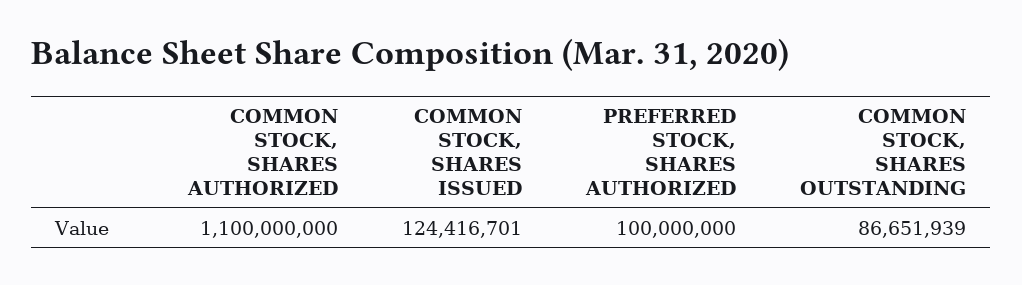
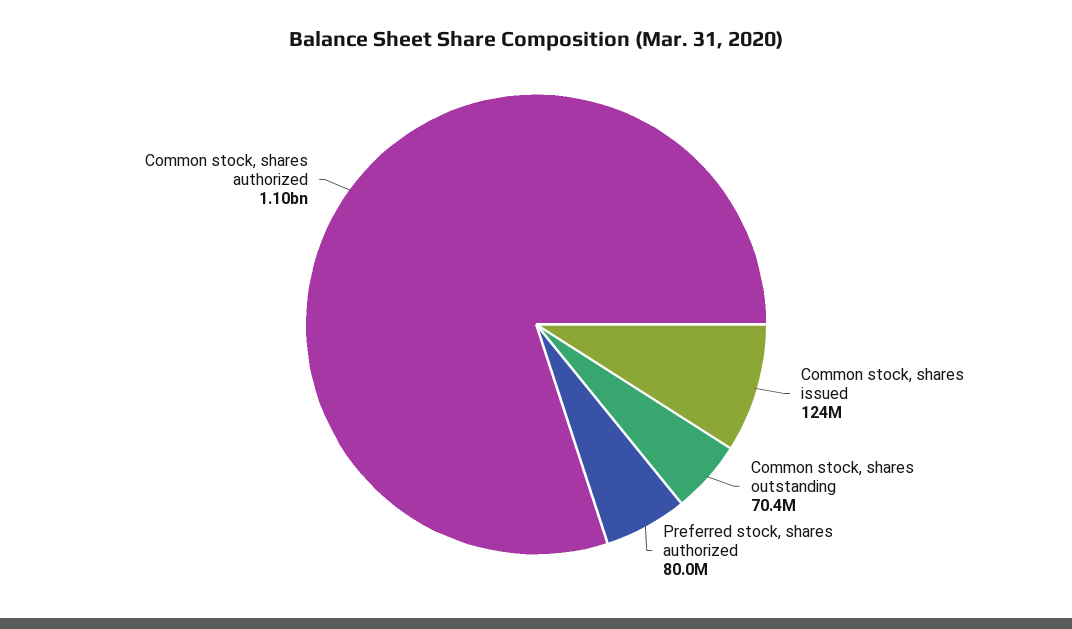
  {
    "COMMON STOCK, SHARES AUTHORIZED": 1100000000,
    "COMMON STOCK, SHARES ISSUED": 124416701,
-   "PREFERRED STOCK, SHARES AUTHORIZED": 100000000,
+   "PREFERRED STOCK, SHARES AUTHORIZED": 80000000,
-   "COMMON STOCK, SHARES OUTSTANDING": 86651939
+   "COMMON STOCK, SHARES OUTSTANDING": 70400000
  }

